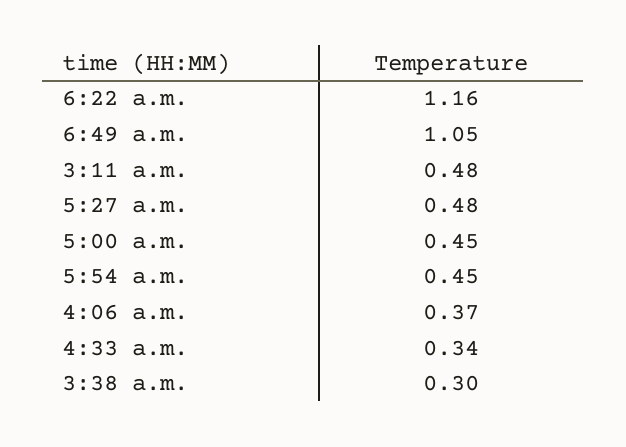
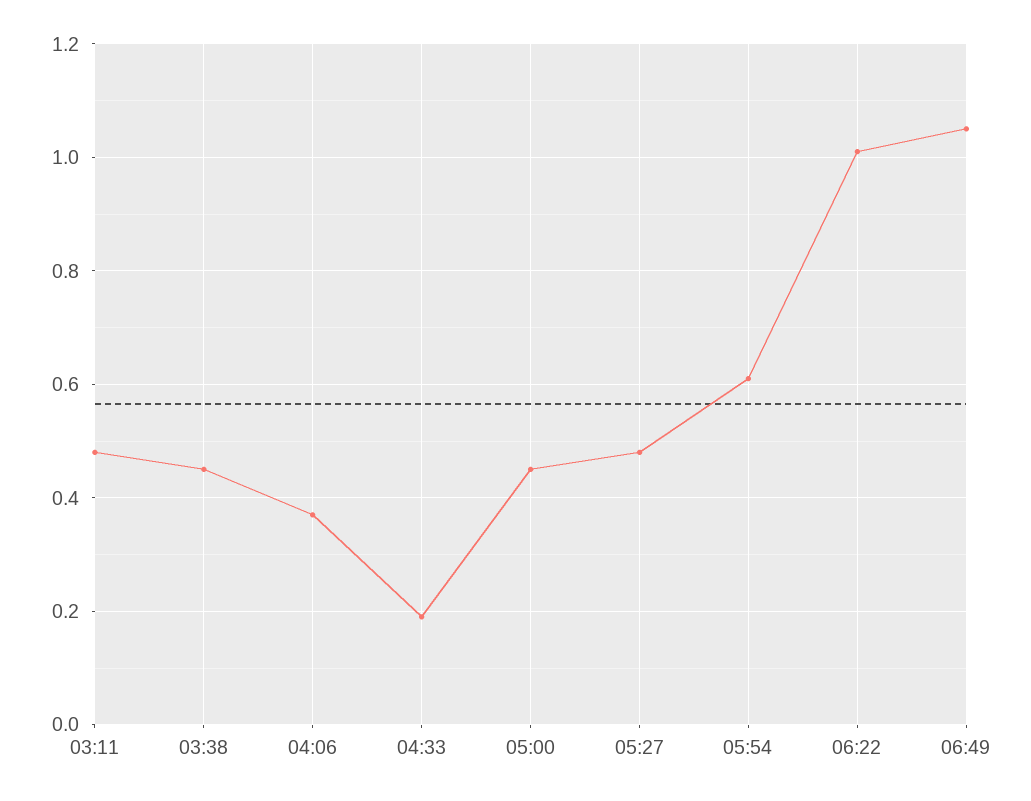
  {
-   "6:22 a.m.": 1.16,
+   "6:22 a.m.": 1,
    "6:49 a.m.": 1.05,
    "3:11 a.m.": 0.48,
    "5:27 a.m.": 0.48,
    "5:00 a.m.": 0.45,
-   "5:54 a.m.": 0.45,
+   "5:54 a.m.": 0.6,
    "4:06 a.m.": 0.37,
-   "4:33 a.m.": 0.34,
+   "4:33 a.m.": 0.2,
-   "3:38 a.m.": 0.3
+   "3:38 a.m.": 0.45
  }

